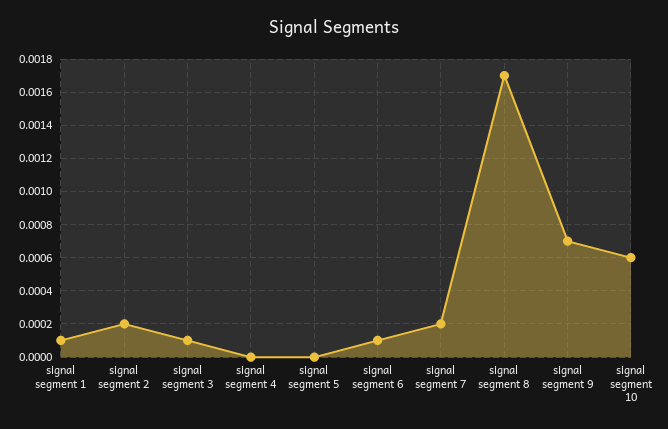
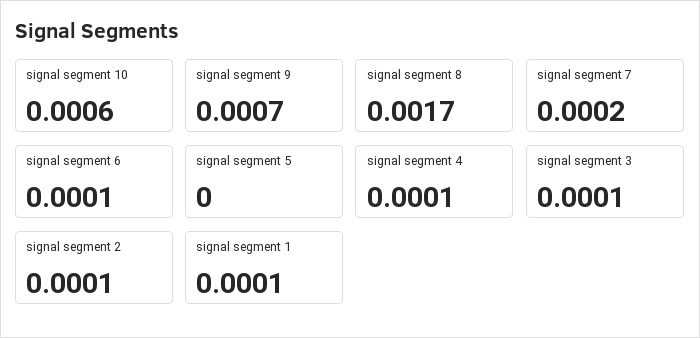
  {
    "signal segment 1": 0.0001,
-   "signal segment 2": 0.0002,
+   "signal segment 2": 0.0001,
    "signal segment 3": 0.0001,
-   "signal segment 4": 0,
+   "signal segment 4": 0.0001,
    "signal segment 5": 0,
    "signal segment 6": 0.0001,
    "signal segment 7": 0.0002,
    "signal segment 8": 0.0017,
    "signal segment 9": 0.0007,
    "signal segment 10": 0.0006
  }

